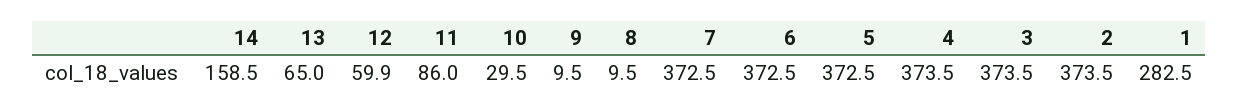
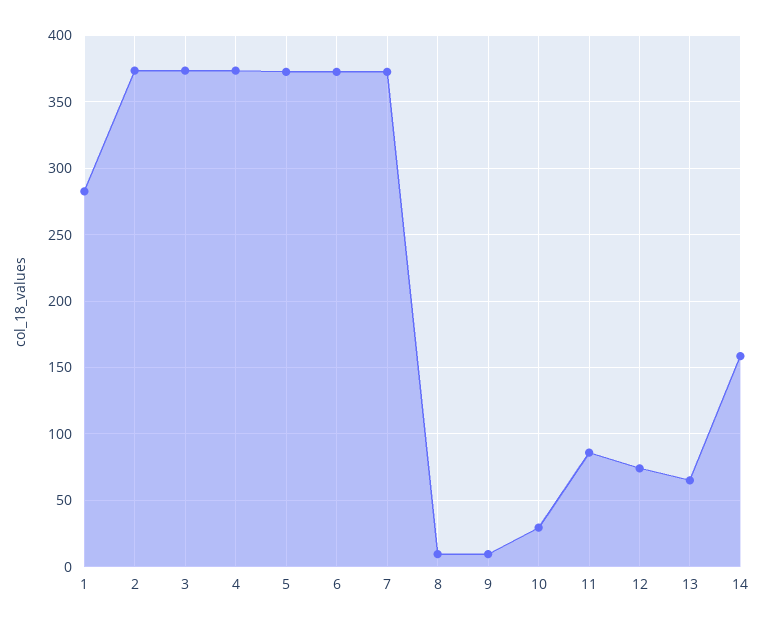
  {
    "14": 158.5,
    "13": 65,
-   "12": 59.9,
+   "12": 75,
    "11": 86,
    "10": 29.5,
    "9": 9.5,
    "8": 9.5,
    "7": 372.5,
    "6": 372.5,
    "5": 372.5,
    "4": 373.5,
    "3": 373.5,
    "2": 373.5,
    "1": 282.5
  }

